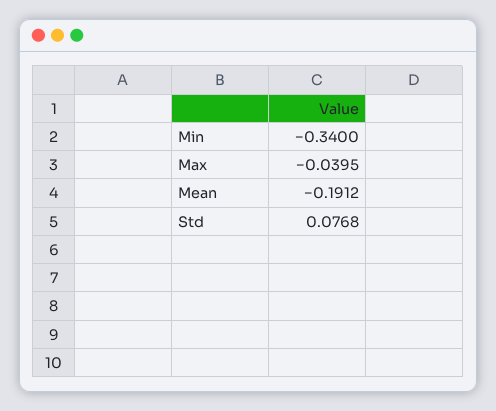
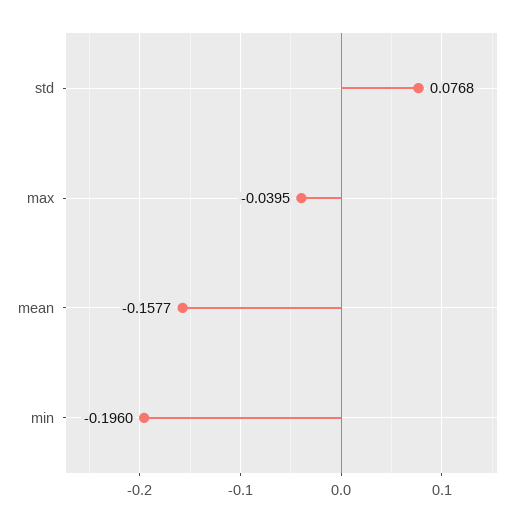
  {
-   "Min": -0.34,
+   "Min": -0.196,
    "Max": -0.0395,
-   "Mean": -0.1912,
+   "Mean": -0.1577,
    "Std": 0.0768
  }

